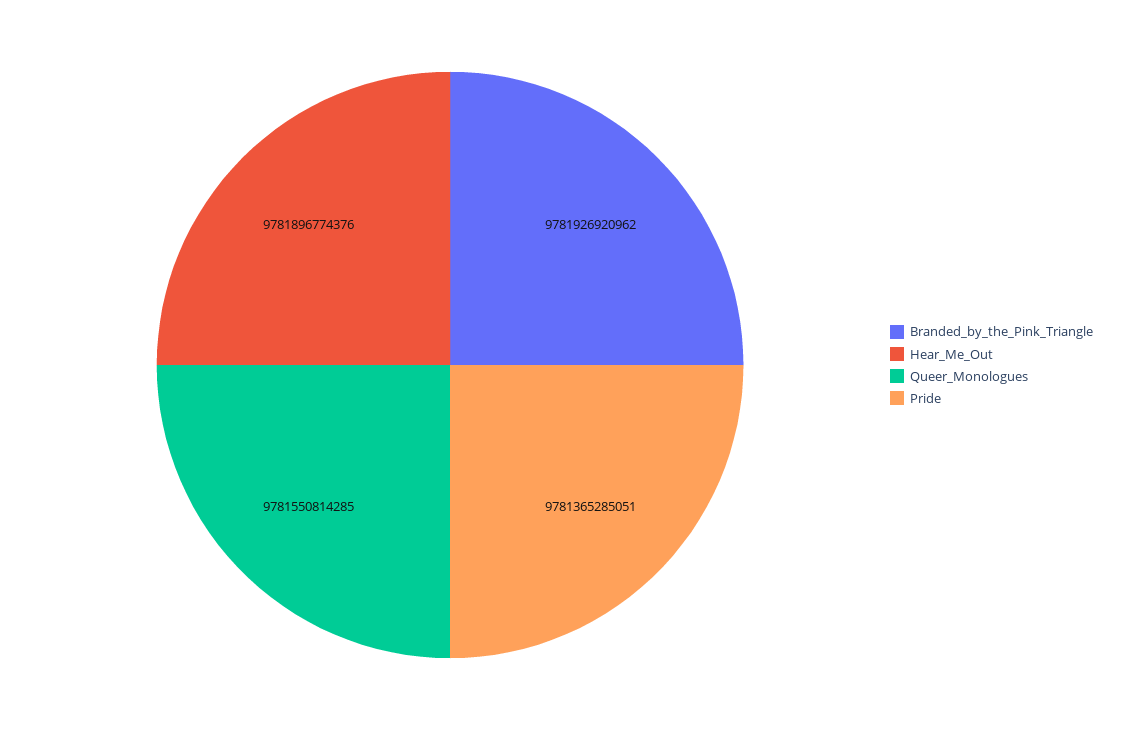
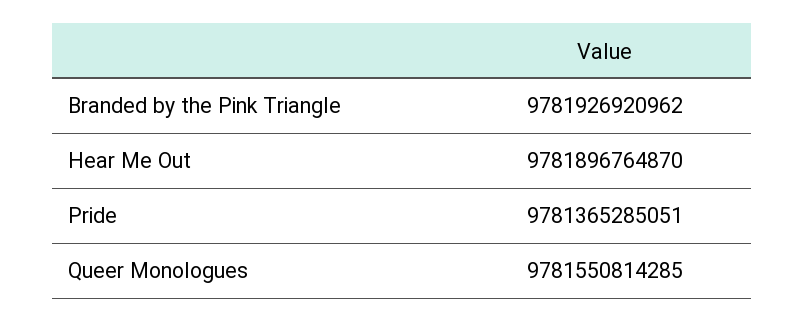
  {
    "Branded_by_the_Pink_Triangle": 9781926920962,
-   "Hear_Me_Out": 9781896774376,
+   "Hear_Me_Out": 9781896764870,
    "Queer_Monologues": 9781550814285,
    "Pride": 9781365285051
  }

